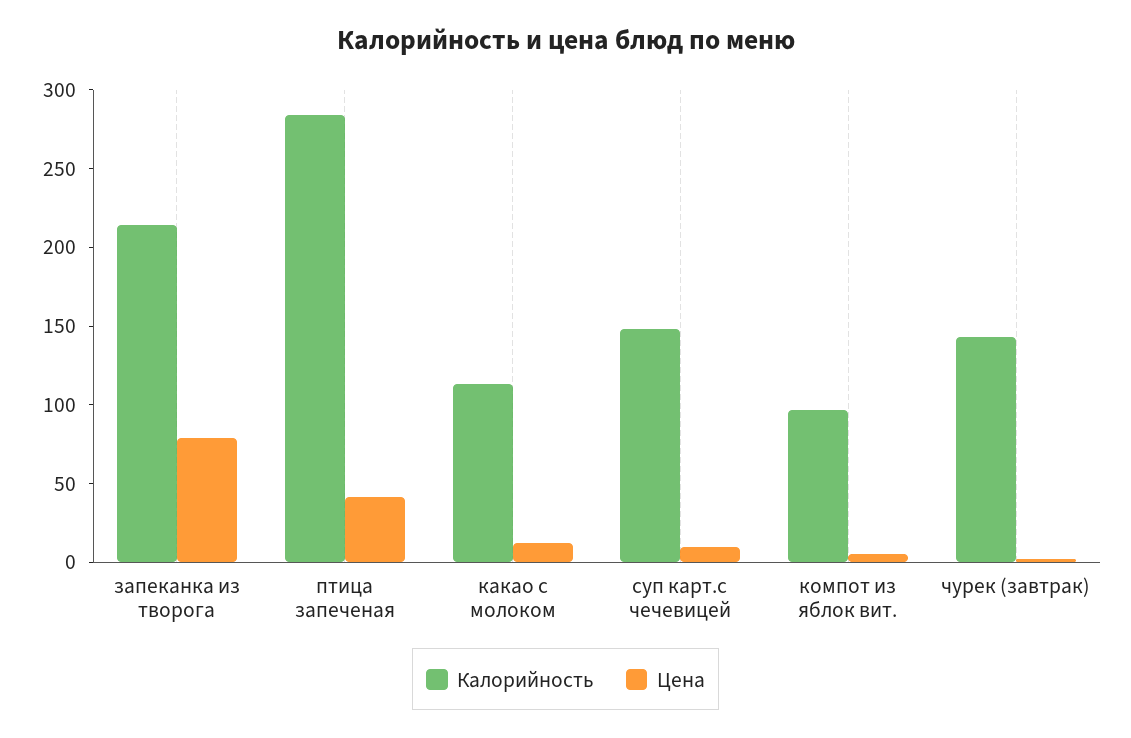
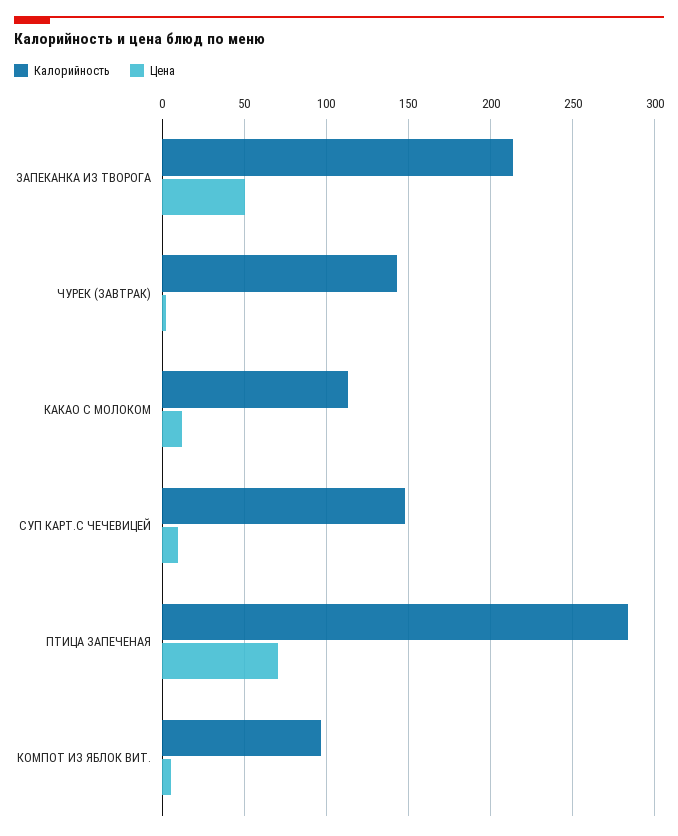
  {
    "Калорийность": {
      "запеканка из творога": 215,
      "птица запеченая": 285,
      "какао с молоком": 115,
      "суп карт.с чечевицей": 150,
      "компот из яблок вит.": 95,
      "чурек (завтрак)": 145
    },
    "Цена": {
-     "запеканка из творога": 80,
+     "запеканка из творога": 50,
-     "птица запеченая": 40,
+     "птица запеченая": 70,
      "какао с молоком": 10,
      "суп карт.с чечевицей": 10,
      "компот из яблок вит.": 5,
      "чурек (завтрак)": 0
    }
  }

